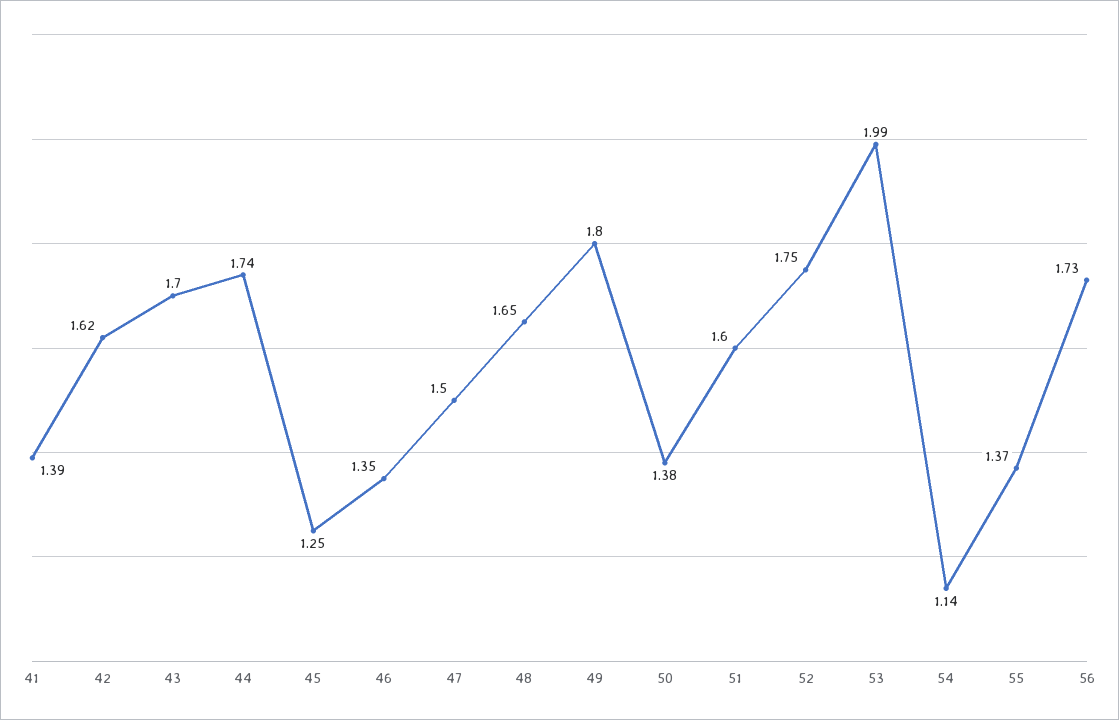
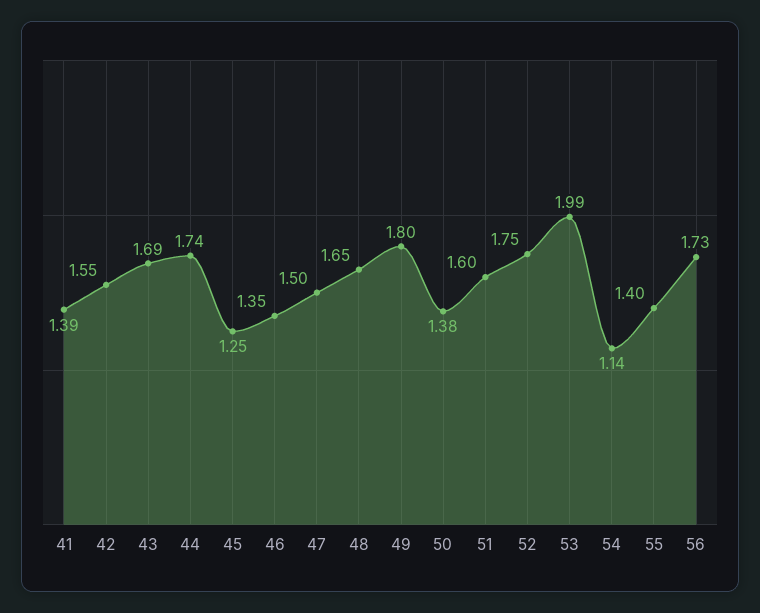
  {
    "41": 1.39,
-   "42": 1.62,
+   "42": 1.55,
-   "43": 1.7,
+   "43": 1.69,
    "44": 1.74,
    "45": 1.25,
    "46": 1.35,
    "47": 1.5,
    "48": 1.65,
    "49": 1.8,
    "50": 1.38,
    "51": 1.6,
    "52": 1.75,
    "53": 1.99,
    "54": 1.14,
-   "55": 1.37,
+   "55": 1.4,
    "56": 1.73
  }

